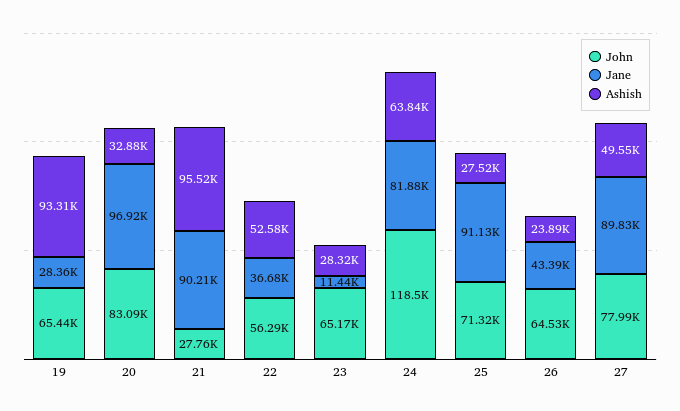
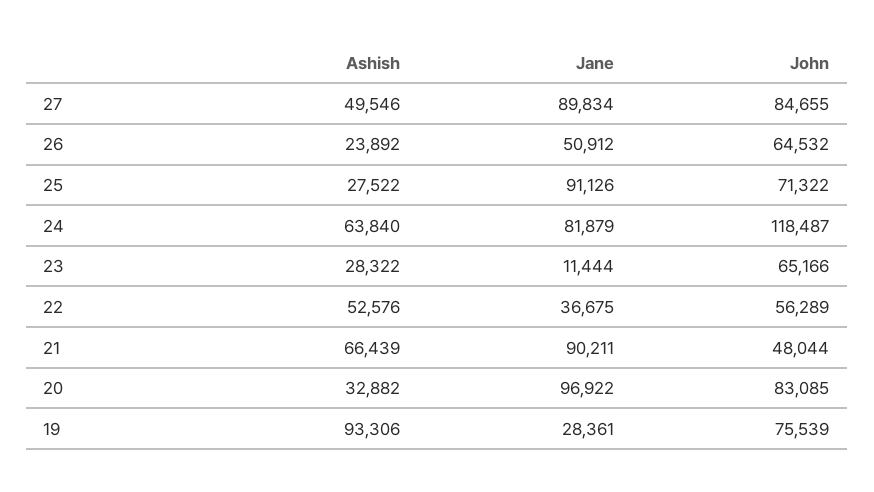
  {
    "John": {
-     "19": 65440,
+     "19": 75539,
      "20": 83085,
-     "21": 27760,
+     "21": 48044,
      "22": 56289,
      "23": 65166,
      "24": 118487,
      "25": 71322,
      "26": 64532,
-     "27": 77990
+     "27": 84655
    },
    "Jane": {
      "19": 28361,
      "20": 96922,
      "21": 90211,
      "22": 36675,
      "23": 11444,
      "24": 81879,
      "25": 91126,
-     "26": 43390,
+     "26": 50912,
      "27": 89834
    },
    "Ashish": {
      "19": 93306,
      "20": 32882,
-     "21": 95520,
+     "21": 66439,
      "22": 52576,
      "23": 28322,
      "24": 63840,
      "25": 27522,
      "26": 23892,
      "27": 49546
    }
  }

